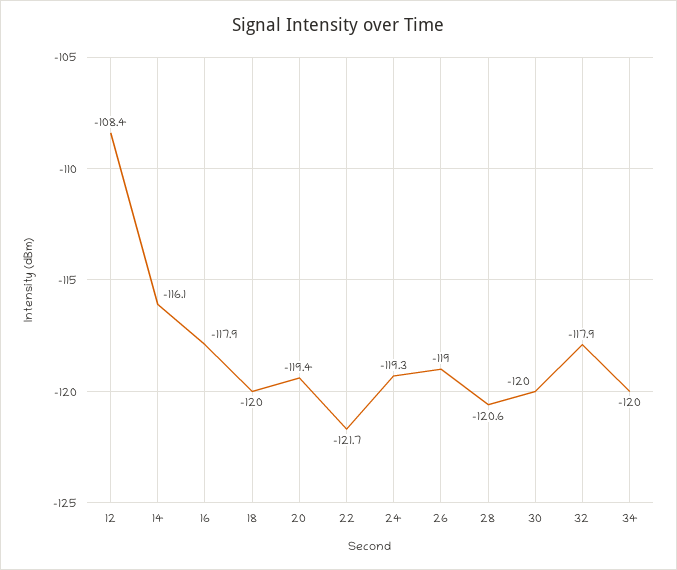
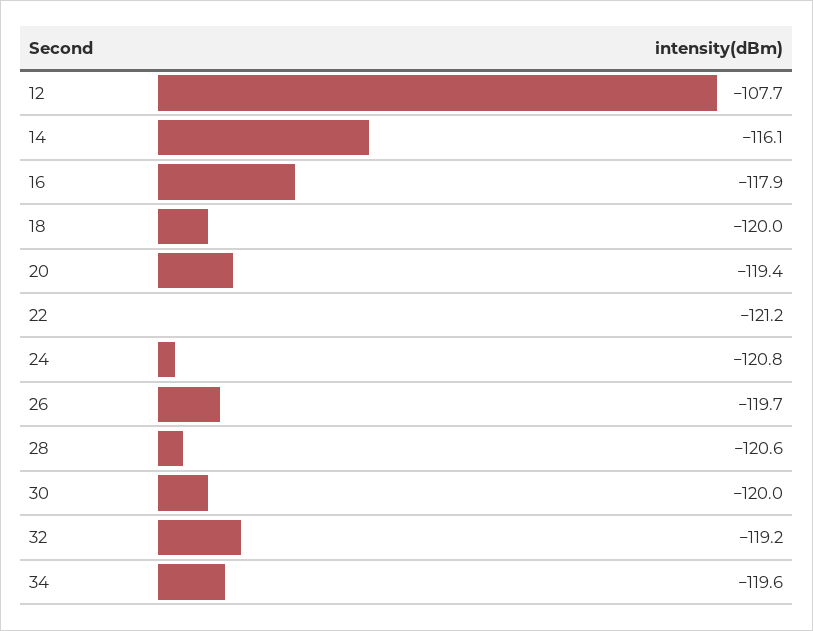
  {
-   "12": -108.4,
+   "12": -107.7,
    "14": -116.1,
    "16": -117.9,
    "18": -120,
    "20": -119.4,
-   "22": -121.7,
+   "22": -121.2,
-   "24": -119.3,
+   "24": -120.8,
-   "26": -119,
+   "26": -119.7,
    "28": -120.6,
    "30": -120,
-   "32": -117.9,
+   "32": -119.2,
-   "34": -120
+   "34": -119.6
  }

